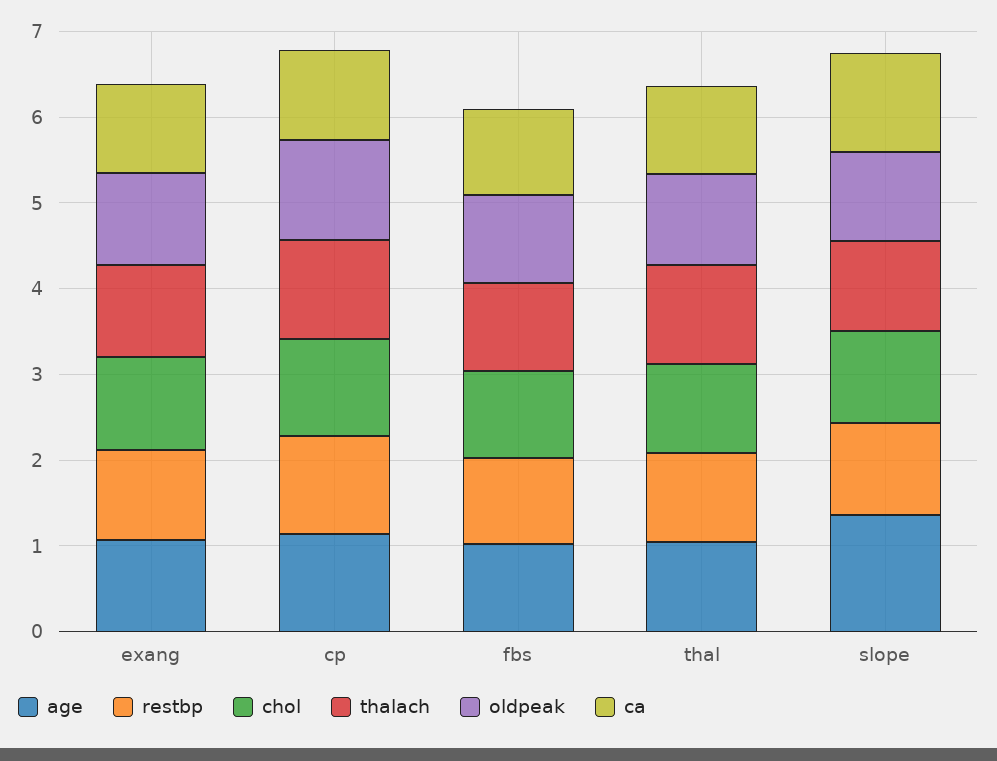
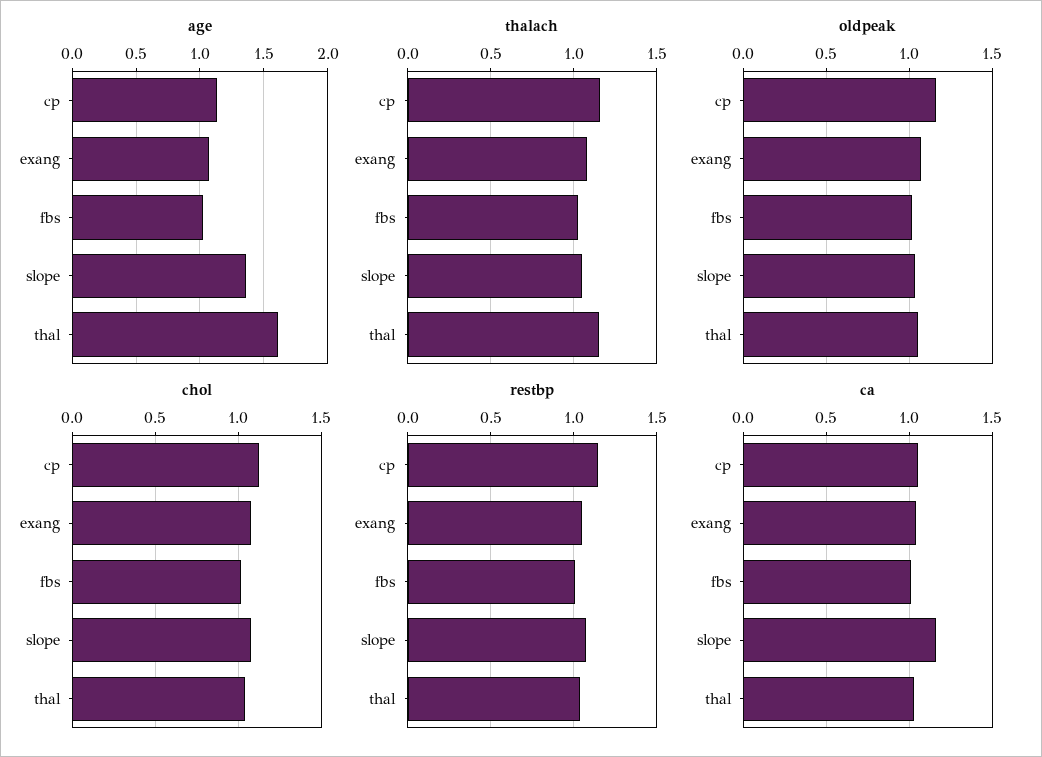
  {
    "age": {
      "exang": 1.05,
      "cp": 1.15,
      "fbs": 1,
-     "thal": 1,
+     "thal": 1.6,
      "slope": 1.35
    },
    "restbp": {
      "exang": 1.05,
      "cp": 1.15,
      "fbs": 1,
      "thal": 1.05,
      "slope": 1.05
    },
    "chol": {
      "exang": 1.1,
      "cp": 1.1,
      "fbs": 1,
      "thal": 1.05,
      "slope": 1.1
    },
    "thalach": {
      "exang": 1.1,
      "cp": 1.15,
      "fbs": 1.05,
      "thal": 1.15,
      "slope": 1.05
    },
    "oldpeak": {
      "exang": 1.05,
      "cp": 1.15,
      "fbs": 1,
      "thal": 1.05,
      "slope": 1.05
    },
    "ca": {
      "exang": 1.05,
      "cp": 1.05,
      "fbs": 1,
      "thal": 1.05,
      "slope": 1.15
    }
  }

